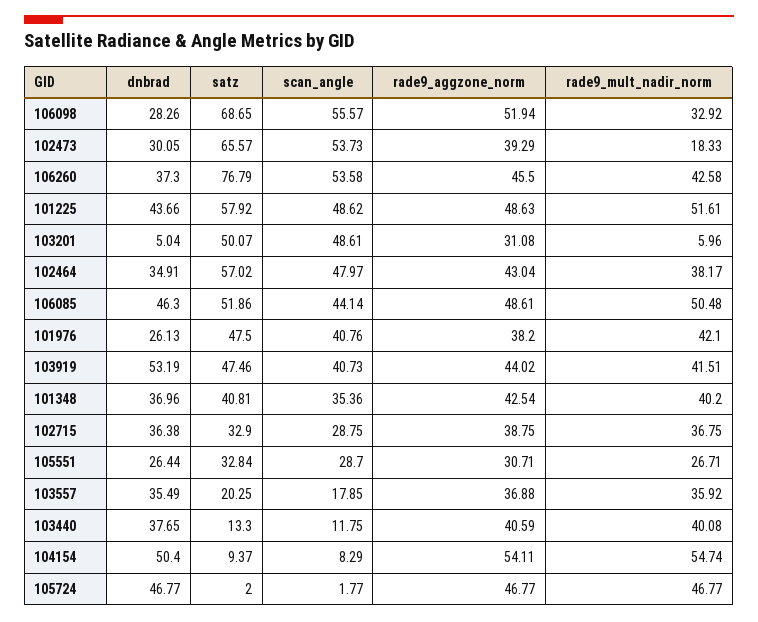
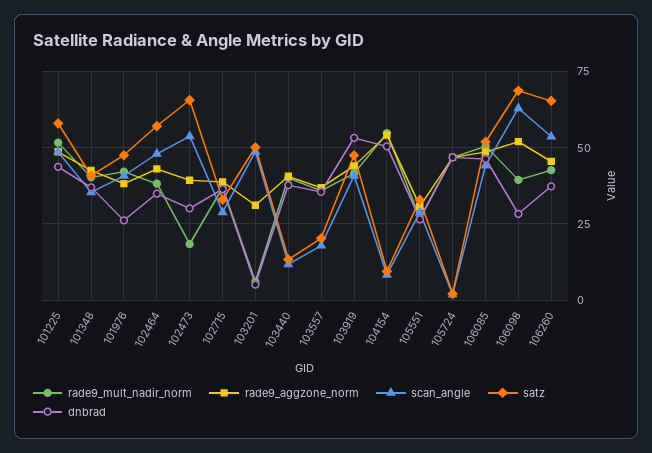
  {
    "dnbrad": {
      "106098": 28.26,
      "102473": 30.05,
      "106260": 37.3,
      "101225": 43.66,
      "103201": 5.04,
      "102464": 34.91,
      "106085": 46.3,
      "101976": 26.13,
      "103919": 53.19,
      "101348": 36.96,
      "102715": 36.38,
      "105551": 26.44,
      "103557": 35.49,
      "103440": 37.65,
      "104154": 50.4,
      "105724": 46.77
    },
    "satz": {
      "106098": 68.65,
      "102473": 65.57,
-     "106260": 76.79,
+     "106260": 65,
      "101225": 57.92,
      "103201": 50.07,
      "102464": 57.02,
      "106085": 51.86,
      "101976": 47.5,
      "103919": 47.46,
      "101348": 40.81,
      "102715": 32.9,
      "105551": 32.84,
      "103557": 20.25,
      "103440": 13.3,
      "104154": 9.37,
      "105724": 2
    },
    "scan_angle": {
-     "106098": 55.57,
+     "106098": 62.5,
      "102473": 53.73,
      "106260": 53.58,
      "101225": 48.62,
      "103201": 48.61,
      "102464": 47.97,
      "106085": 44.14,
      "101976": 40.76,
      "103919": 40.73,
      "101348": 35.36,
      "102715": 28.75,
      "105551": 28.7,
      "103557": 17.85,
      "103440": 11.75,
      "104154": 8.29,
      "105724": 1.77
    },
    "rade9_aggzone_norm": {
      "106098": 51.94,
      "102473": 39.29,
      "106260": 45.5,
      "101225": 48.63,
      "103201": 31.08,
      "102464": 43.04,
      "106085": 48.61,
      "101976": 38.2,
      "103919": 44.02,
      "101348": 42.54,
      "102715": 38.75,
      "105551": 30.71,
      "103557": 36.88,
      "103440": 40.59,
      "104154": 54.11,
      "105724": 46.77
    },
    "rade9_mult_nadir_norm": {
-     "106098": 32.92,
+     "106098": 40,
      "102473": 18.33,
      "106260": 42.58,
      "101225": 51.61,
      "103201": 5.96,
      "102464": 38.17,
      "106085": 50.48,
      "101976": 42.1,
      "103919": 41.51,
      "101348": 40.2,
      "102715": 36.75,
      "105551": 26.71,
      "103557": 35.92,
      "103440": 40.08,
      "104154": 54.74,
      "105724": 46.77
    }
  }

